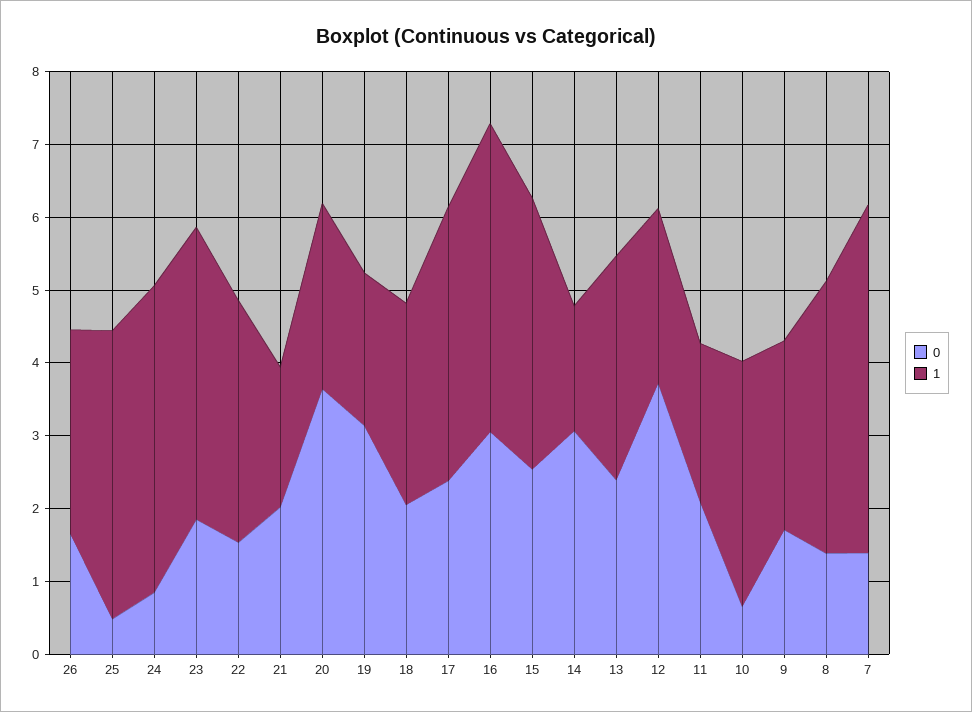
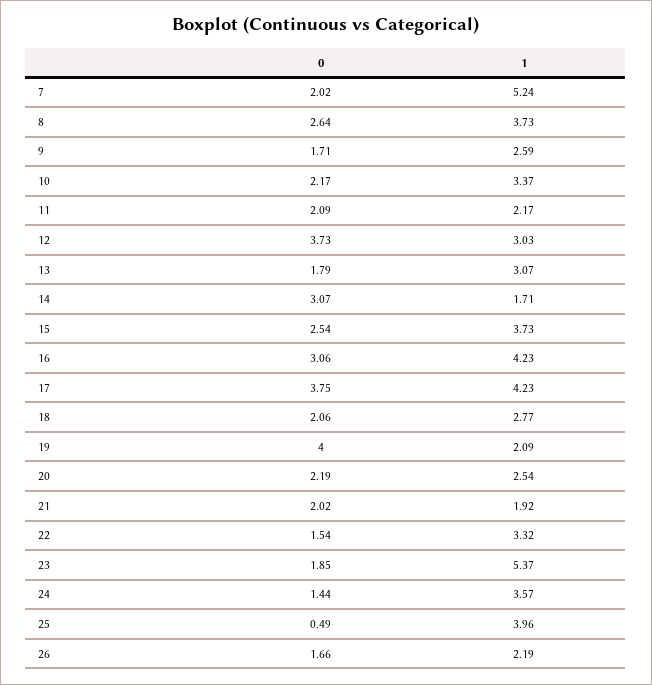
  {
    "0": {
      "26": 1.66,
      "25": 0.49,
-     "24": 0.8,
+     "24": 1.44,
      "23": 1.85,
      "22": 1.54,
      "21": 2.02,
-     "20": 3.6,
+     "20": 2.19,
-     "19": 3.2,
+     "19": 4,
      "18": 2.06,
-     "17": 2.4,
+     "17": 3.75,
      "16": 3.06,
      "15": 2.54,
      "14": 3.07,
-     "13": 2.4,
+     "13": 1.79,
      "12": 3.73,
      "11": 2.09,
-     "10": 0.6,
+     "10": 2.17,
      "9": 1.71,
-     "8": 1.4,
+     "8": 2.64,
-     "7": 1.4
+     "7": 2.02
    },
    "1": {
-     "26": 2.8,
+     "26": 2.19,
      "25": 3.96,
-     "24": 4.2,
+     "24": 3.57,
-     "23": 4,
+     "23": 5.37,
      "22": 3.32,
      "21": 1.92,
      "20": 2.54,
      "19": 2.09,
      "18": 2.77,
-     "17": 3.8,
+     "17": 4.23,
      "16": 4.23,
      "15": 3.73,
      "14": 1.71,
      "13": 3.07,
-     "12": 2.4,
+     "12": 3.03,
      "11": 2.17,
      "10": 3.37,
      "9": 2.59,
      "8": 3.73,
-     "7": 4.8
+     "7": 5.24
    }
  }

